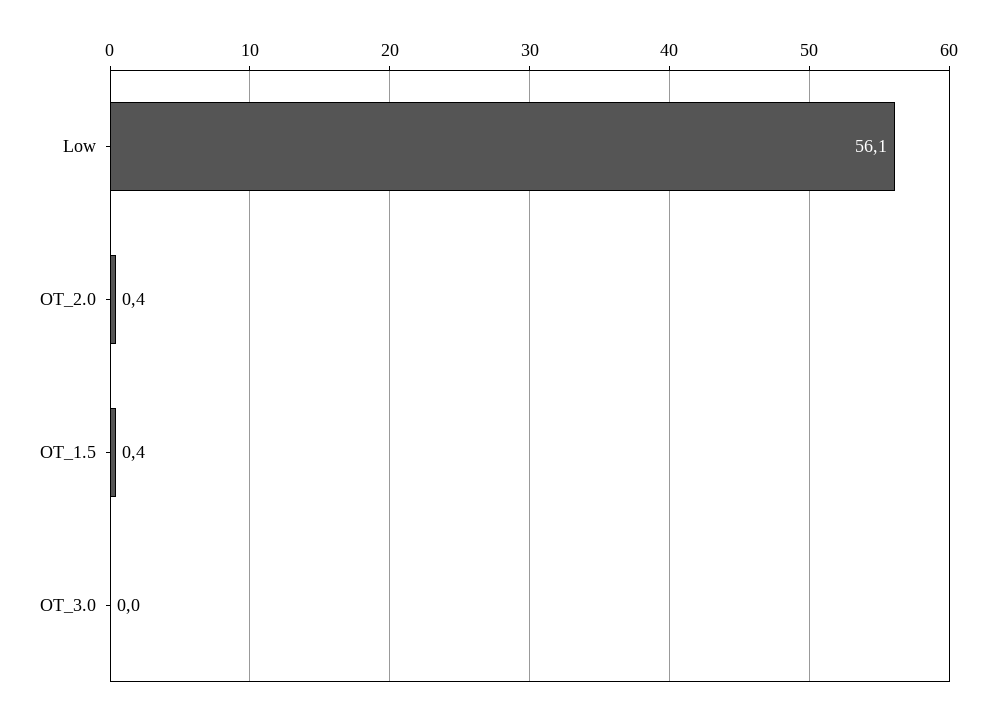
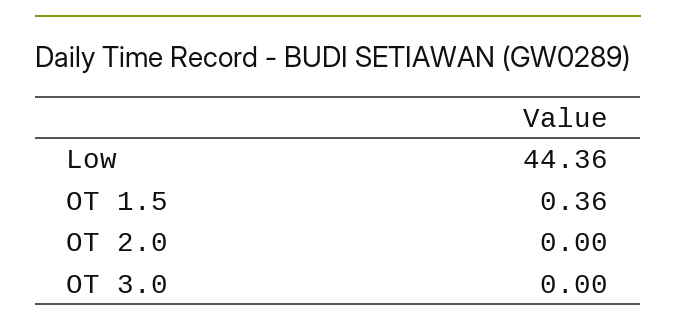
  {
-   "Low": 56.1,
+   "Low": 44.36,
-   "OT_2.0": 0.4,
+   "OT_2.0": 0,
    "OT_1.5": 0.36,
    "OT_3.0": 0
  }

